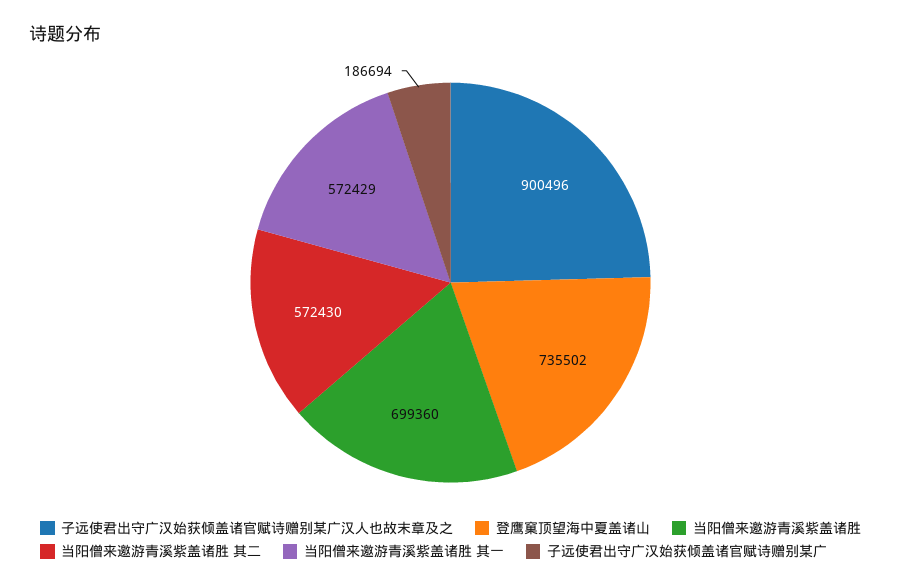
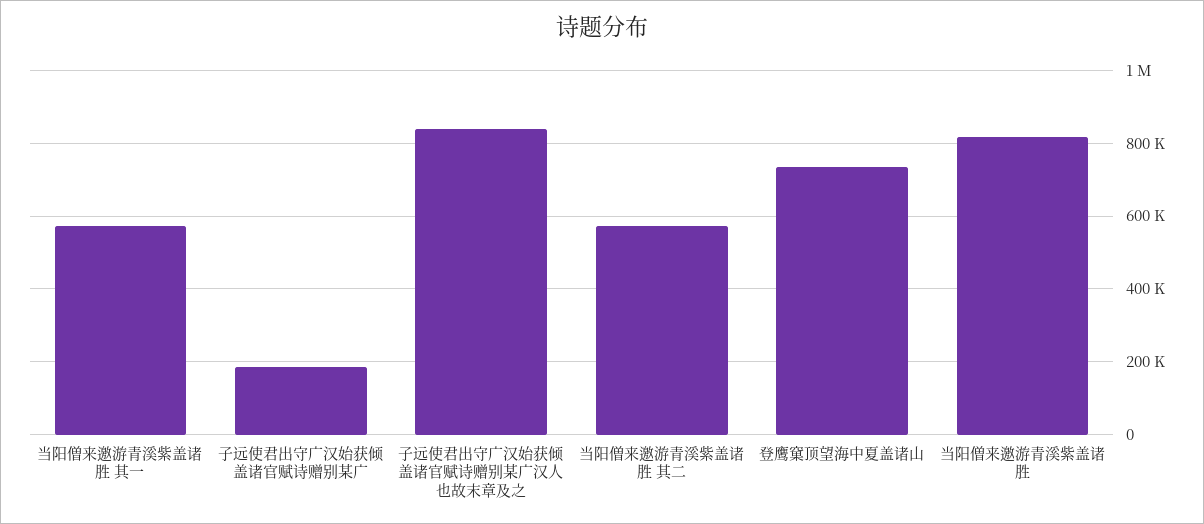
  {
-   "子远使君出守广汉始获倾盖诸官赋诗赠别某广汉人也故末章及之": 900496,
+   "子远使君出守广汉始获倾盖诸官赋诗赠别某广汉人也故末章及之": 840000,
    "登鹰窠顶望海中夏盖诸山": 735502,
-   "当阳僧来邀游青溪紫盖诸胜": 699360,
+   "当阳僧来邀游青溪紫盖诸胜": 820000,
    "当阳僧来邀游青溪紫盖诸胜 其二": 572430,
    "当阳僧来邀游青溪紫盖诸胜 其一": 572429,
    "子远使君出守广汉始获倾盖诸官赋诗赠别某广": 186694
  }

